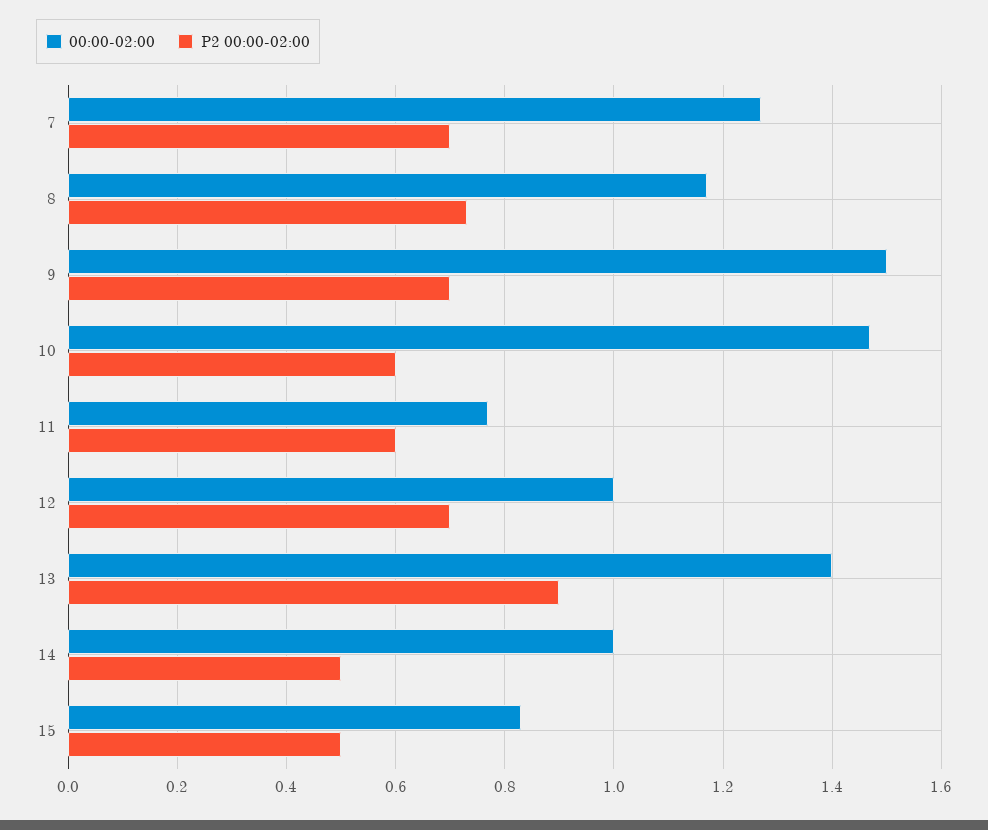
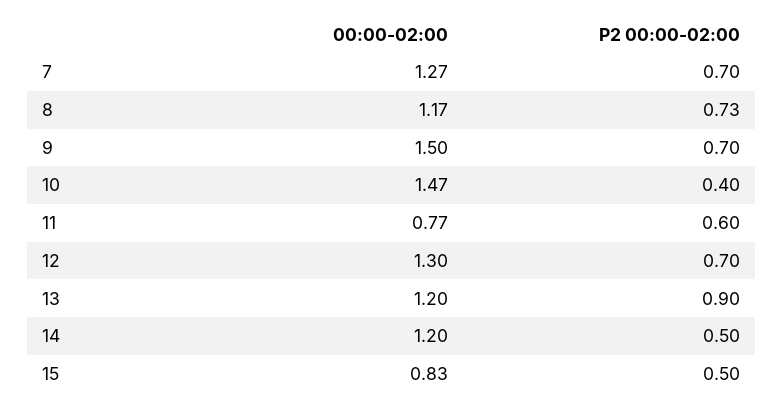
  {
    "00:00-02:00": {
      "7": 1.27,
      "8": 1.17,
      "9": 1.5,
      "10": 1.47,
      "11": 0.77,
-     "12": 1,
+     "12": 1.3,
-     "13": 1.4,
+     "13": 1.2,
-     "14": 1,
+     "14": 1.2,
      "15": 0.83
    },
    "P2 00:00-02:00": {
      "7": 0.7,
      "8": 0.73,
      "9": 0.7,
-     "10": 0.6,
+     "10": 0.4,
      "11": 0.6,
      "12": 0.7,
      "13": 0.9,
      "14": 0.5,
      "15": 0.5
    }
  }

